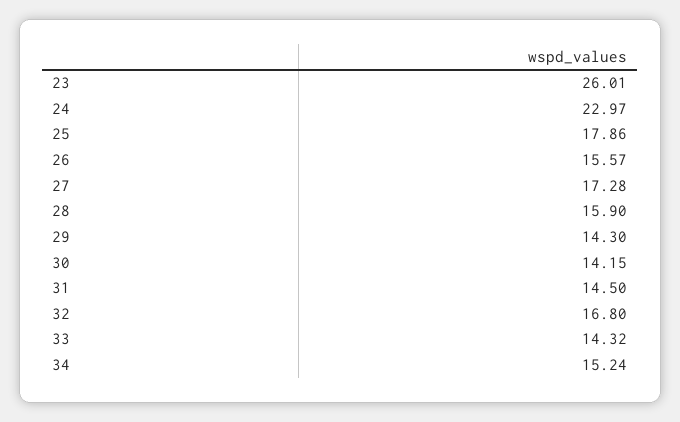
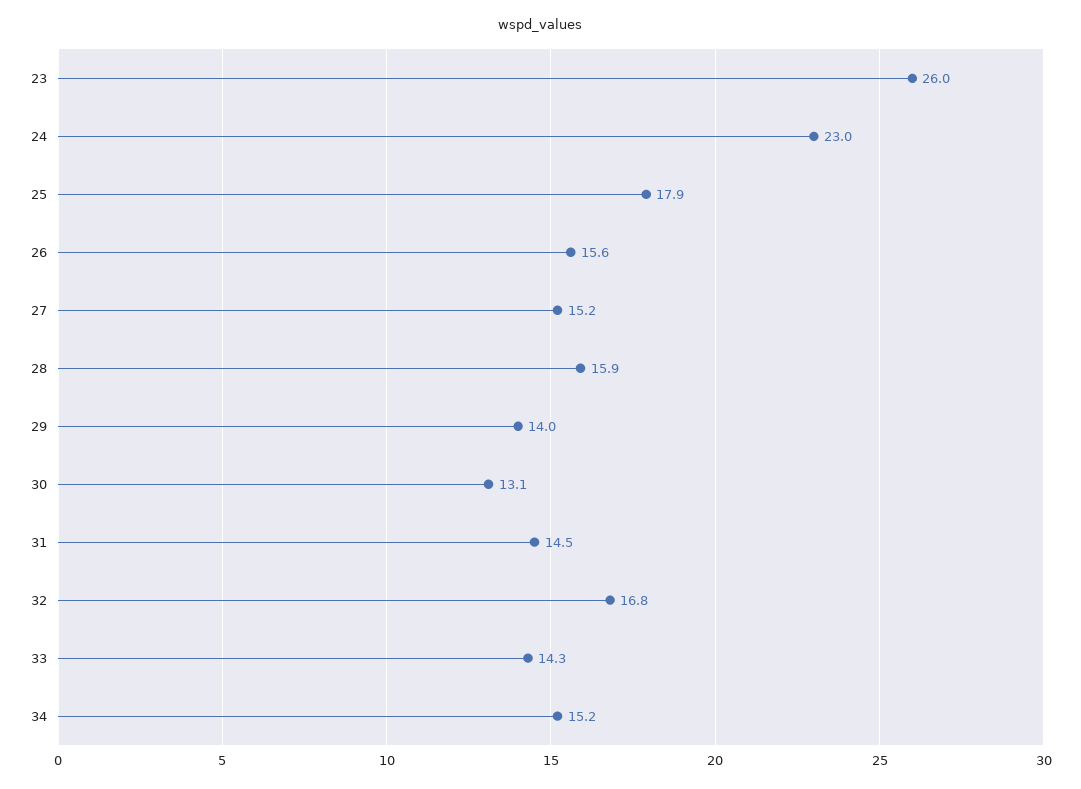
  {
    "23": 26.01,
    "24": 22.97,
    "25": 17.86,
    "26": 15.57,
-   "27": 17.28,
+   "27": 15.2,
    "28": 15.9,
-   "29": 14.3,
+   "29": 14,
-   "30": 14.15,
+   "30": 13.1,
    "31": 14.5,
    "32": 16.8,
    "33": 14.32,
    "34": 15.24
  }

